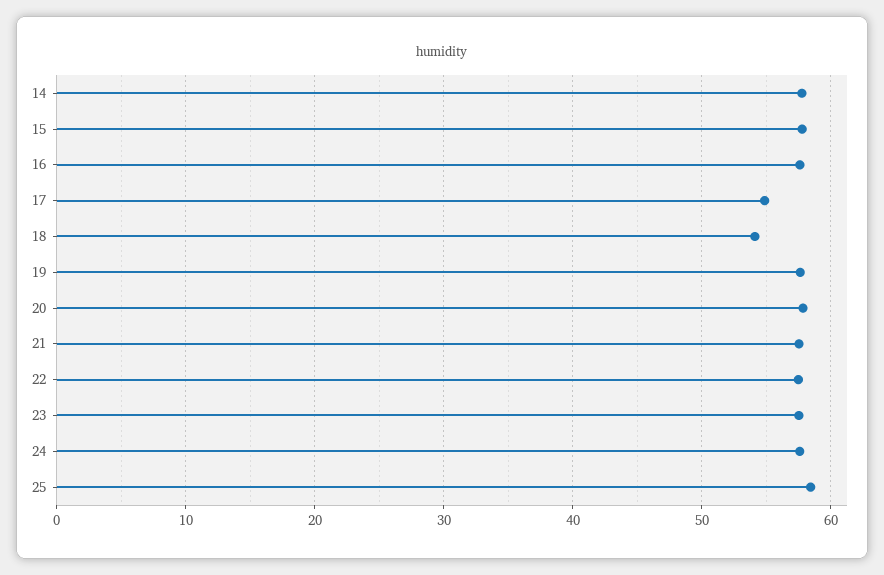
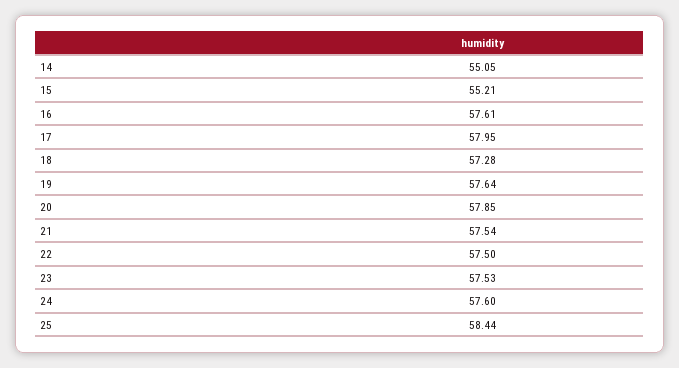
  {
-   "14": 58,
+   "14": 55.05,
-   "15": 58,
+   "15": 55.21,
    "16": 57.61,
-   "17": 55,
+   "17": 57.95,
-   "18": 54,
+   "18": 57.28,
    "19": 57.64,
    "20": 57.85,
    "21": 57.54,
    "22": 57.5,
    "23": 57.53,
    "24": 57.6,
    "25": 58.44
  }

